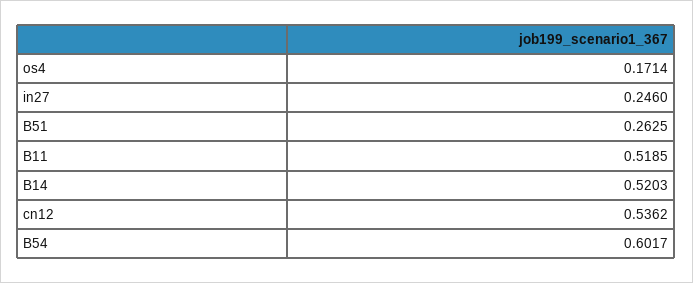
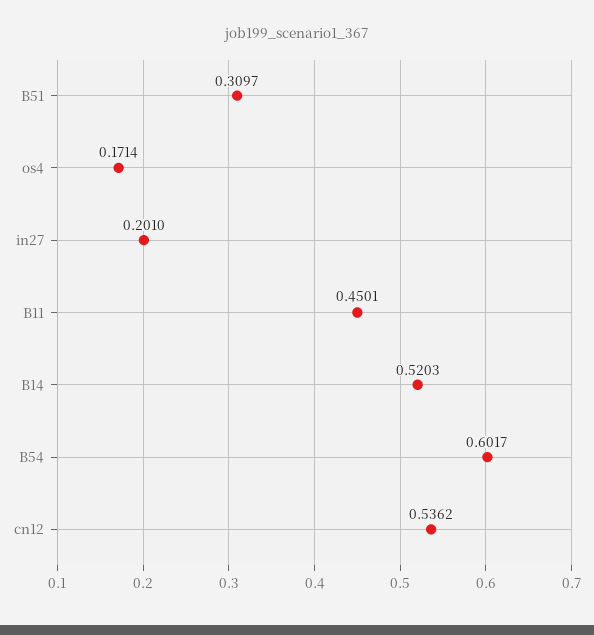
  {
    "os4": 0.1714,
-   "in27": 0.246,
+   "in27": 0.201,
-   "B51": 0.2625,
+   "B51": 0.3097,
-   "B11": 0.5185,
+   "B11": 0.4501,
    "B14": 0.5203,
    "cn12": 0.5362,
    "B54": 0.6017
  }

